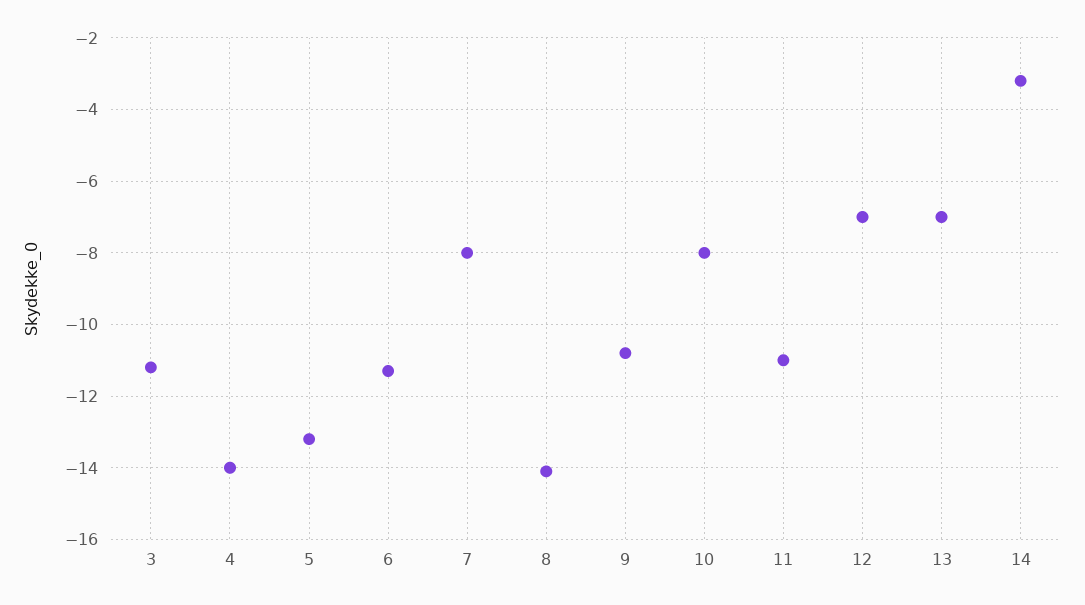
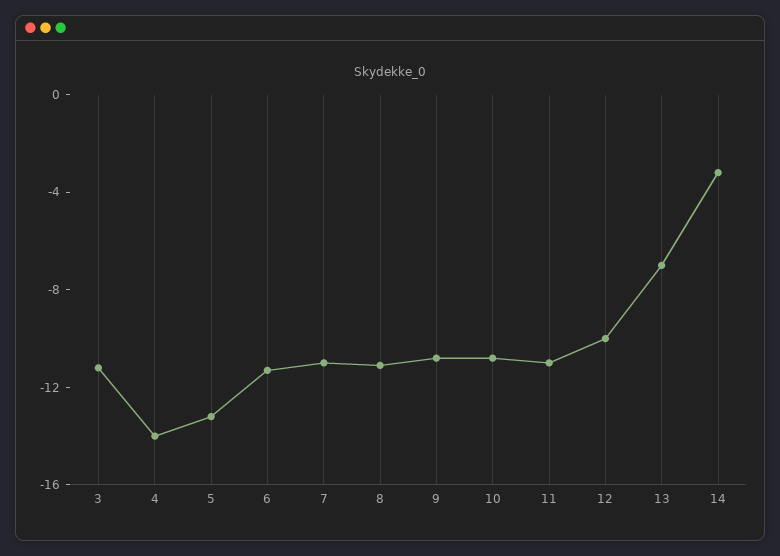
  {
    "3": -11,
    "4": -14,
    "5": -13,
    "6": -11.5,
-   "7": -8,
+   "7": -11,
-   "8": -14,
+   "8": -11,
    "9": -11,
-   "10": -8,
+   "10": -11,
    "11": -11,
-   "12": -7,
+   "12": -10,
    "13": -7,
    "14": -3
  }

